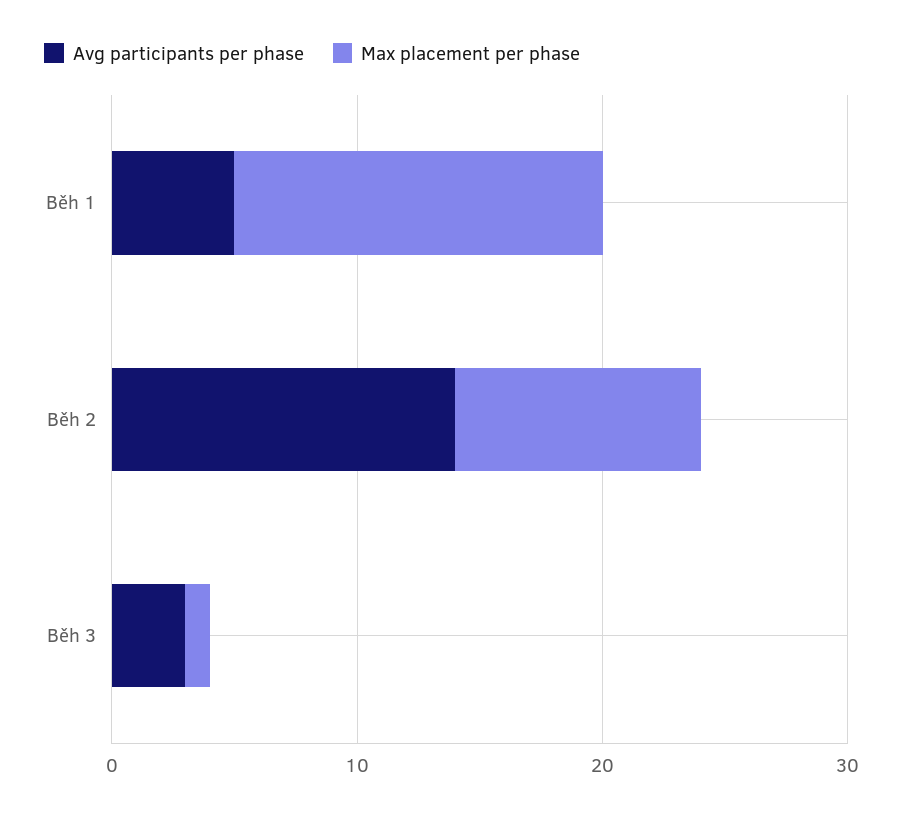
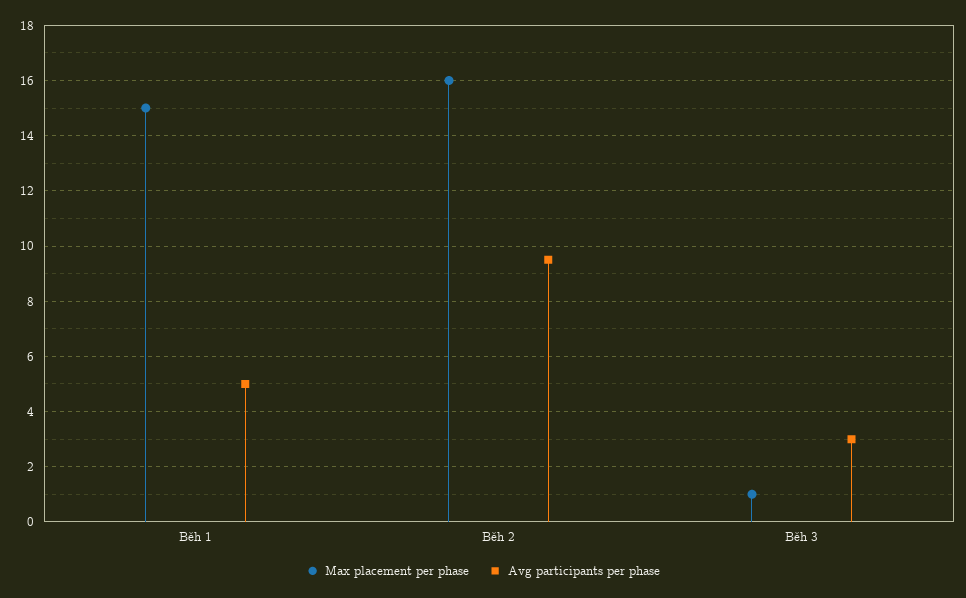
  {
    "Avg participants per phase": {
      "Běh 1": 5,
-     "Běh 2": 14,
+     "Běh 2": 9.5,
      "Běh 3": 3
    },
    "Max placement per phase": {
      "Běh 1": 15,
-     "Běh 2": 10,
+     "Běh 2": 16,
      "Běh 3": 1
    }
  }

